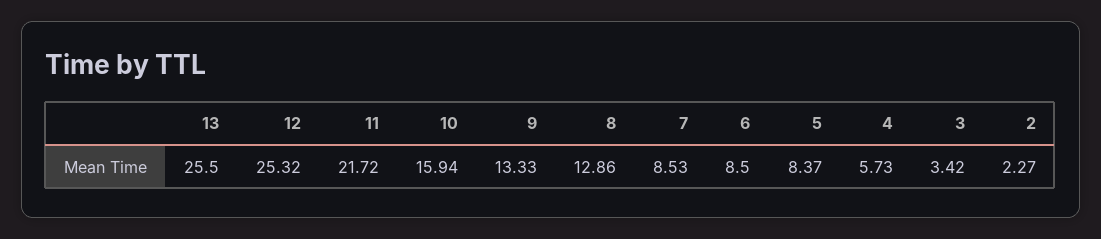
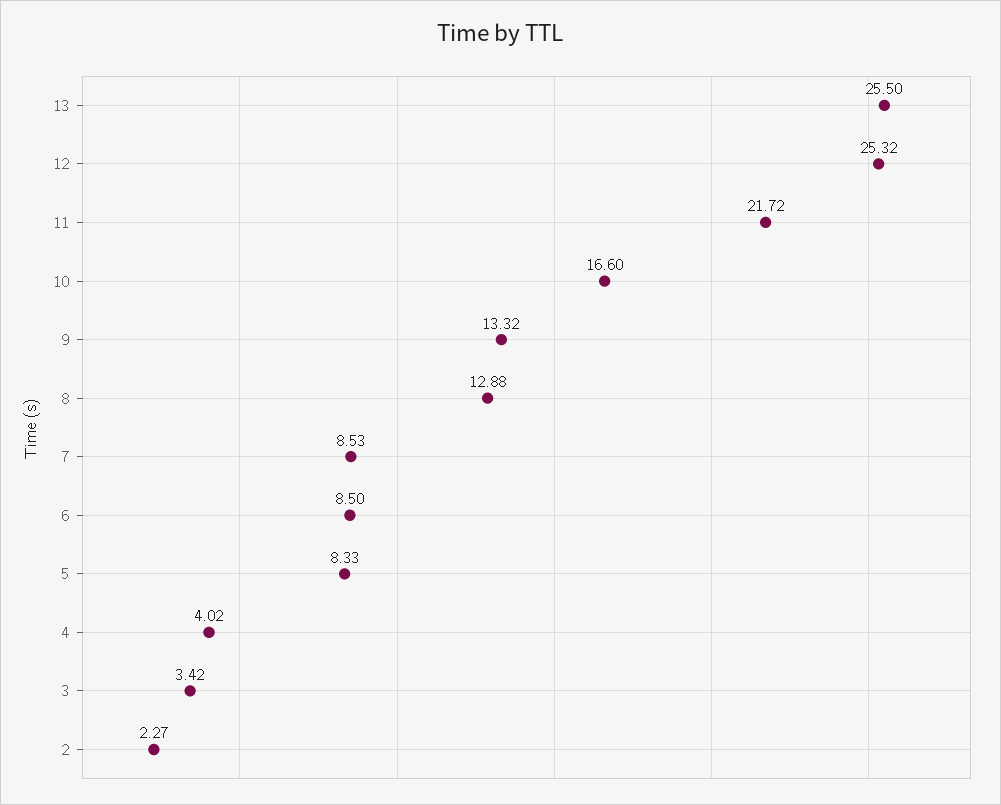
  {
    "13": 25.5,
    "12": 25.32,
    "11": 21.72,
-   "10": 15.94,
+   "10": 16.6,
-   "9": 13.33,
+   "9": 13.32,
-   "8": 12.86,
+   "8": 12.88,
    "7": 8.53,
    "6": 8.5,
-   "5": 8.37,
+   "5": 8.33,
-   "4": 5.73,
+   "4": 4.02,
    "3": 3.42,
    "2": 2.27
  }

